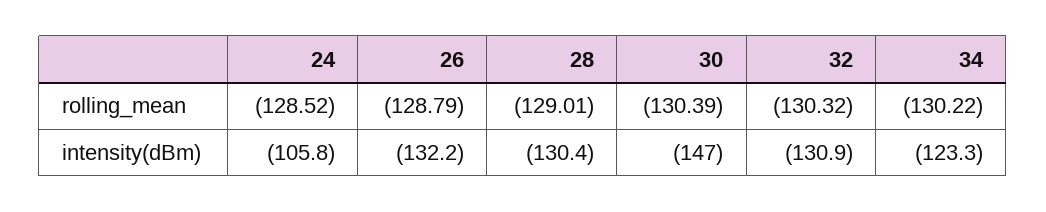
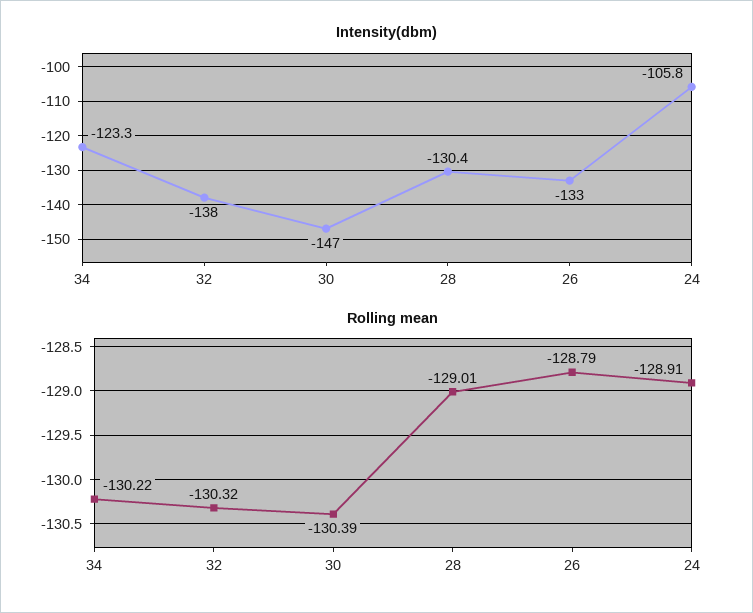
  {
    "rolling_mean": {
-     "24": -128.52,
+     "24": -128.91,
      "26": -128.79,
      "28": -129.01,
      "30": -130.39,
      "32": -130.32,
      "34": -130.22
    },
    "intensity(dBm)": {
      "24": -105.8,
-     "26": -132.2,
+     "26": -133,
      "28": -130.4,
      "30": -147,
-     "32": -130.9,
+     "32": -138,
      "34": -123.3
    }
  }

